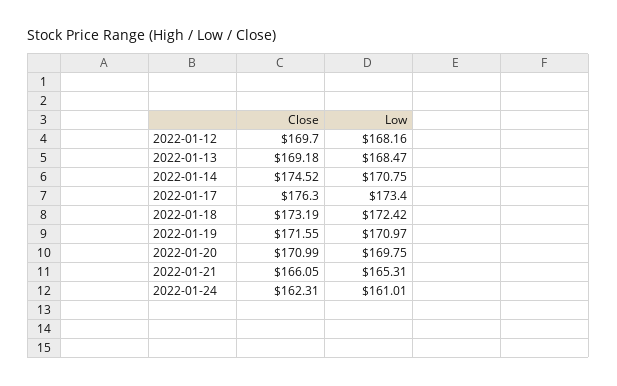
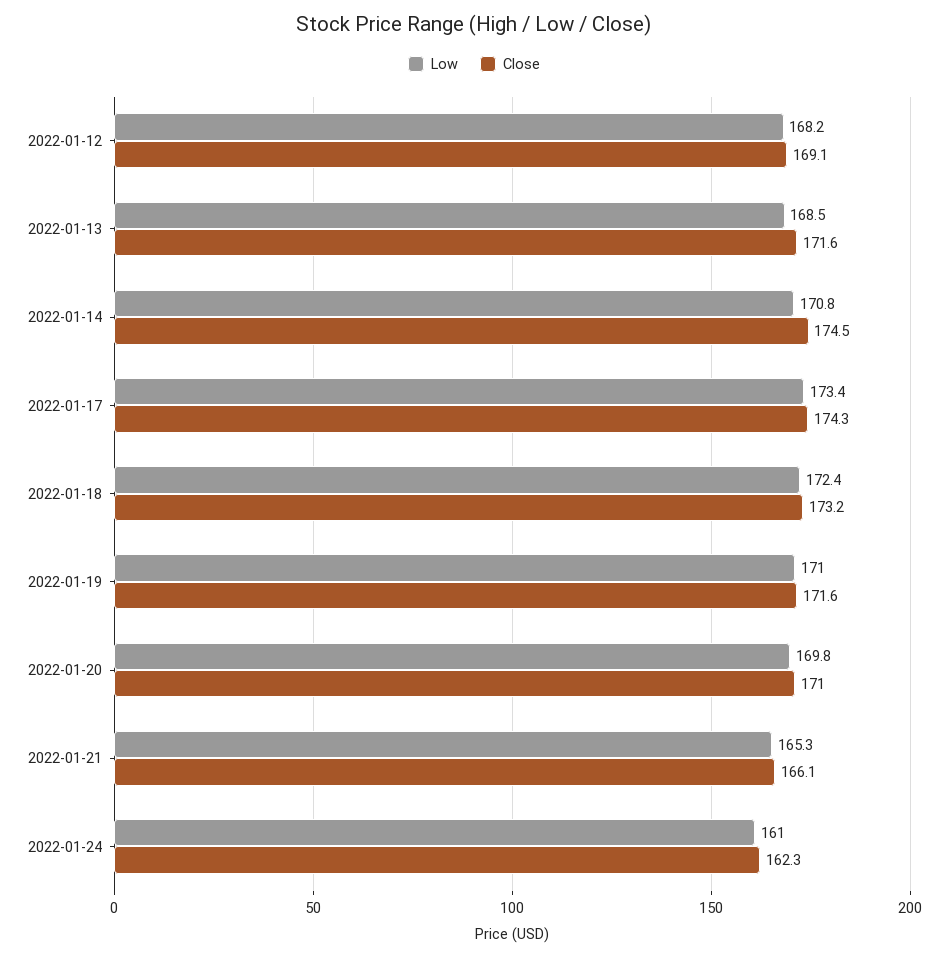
  {
    "Close": {
-     "2022-01-12": 169.7,
+     "2022-01-12": 169.1,
-     "2022-01-13": 169.18,
+     "2022-01-13": 171.6,
      "2022-01-14": 174.52,
-     "2022-01-17": 176.3,
+     "2022-01-17": 174.3,
      "2022-01-18": 173.19,
      "2022-01-19": 171.55,
      "2022-01-20": 170.99,
      "2022-01-21": 166.05,
      "2022-01-24": 162.31
    },
    "Low": {
      "2022-01-12": 168.16,
      "2022-01-13": 168.47,
      "2022-01-14": 170.75,
      "2022-01-17": 173.4,
      "2022-01-18": 172.42,
      "2022-01-19": 170.97,
      "2022-01-20": 169.75,
      "2022-01-21": 165.31,
      "2022-01-24": 161.01
    }
  }

